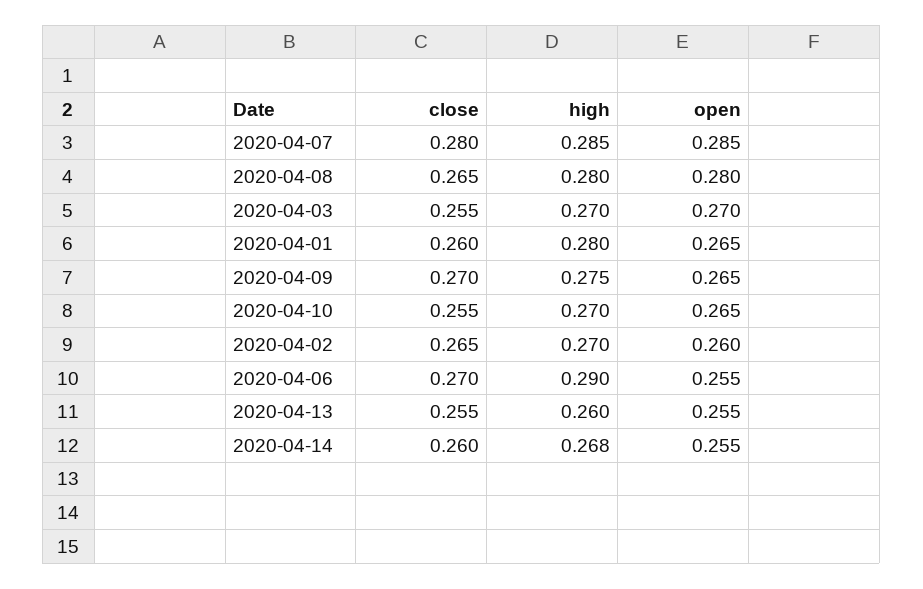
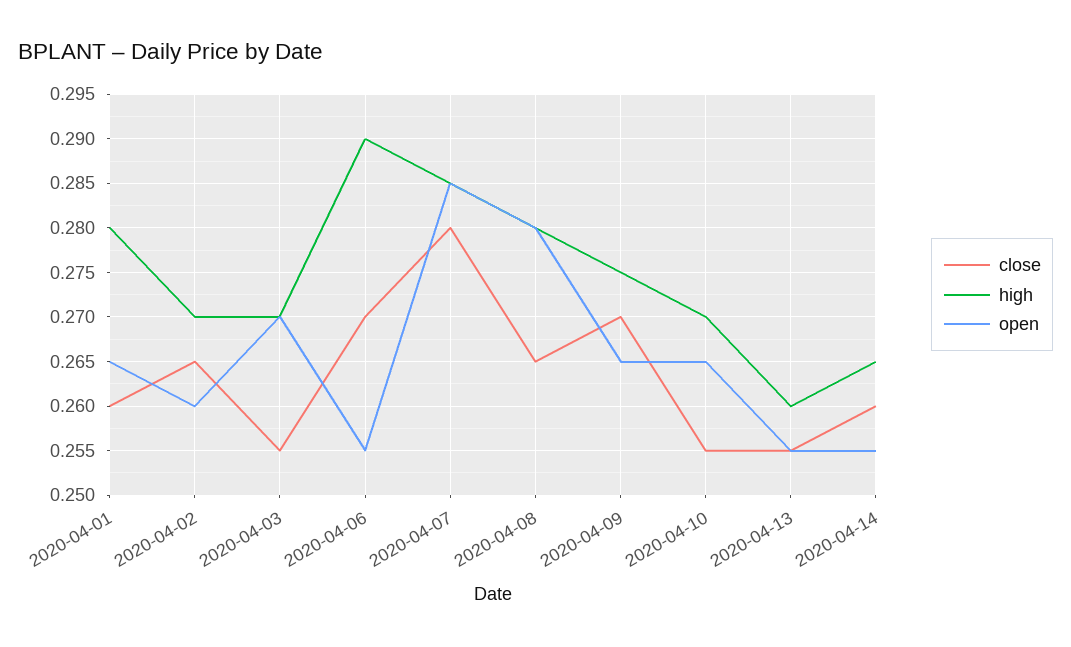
  {
    "close": {
      "2020-04-07": 0.28,
      "2020-04-08": 0.265,
      "2020-04-03": 0.255,
      "2020-04-01": 0.26,
      "2020-04-09": 0.27,
      "2020-04-10": 0.255,
      "2020-04-02": 0.265,
      "2020-04-06": 0.27,
      "2020-04-13": 0.255,
      "2020-04-14": 0.26
    },
    "high": {
      "2020-04-07": 0.285,
      "2020-04-08": 0.28,
      "2020-04-03": 0.27,
      "2020-04-01": 0.28,
      "2020-04-09": 0.275,
      "2020-04-10": 0.27,
      "2020-04-02": 0.27,
      "2020-04-06": 0.29,
      "2020-04-13": 0.26,
-     "2020-04-14": 0.268
+     "2020-04-14": 0.265
    },
    "open": {
      "2020-04-07": 0.285,
      "2020-04-08": 0.28,
      "2020-04-03": 0.27,
      "2020-04-01": 0.265,
      "2020-04-09": 0.265,
      "2020-04-10": 0.265,
      "2020-04-02": 0.26,
      "2020-04-06": 0.255,
      "2020-04-13": 0.255,
      "2020-04-14": 0.255
    }
  }

